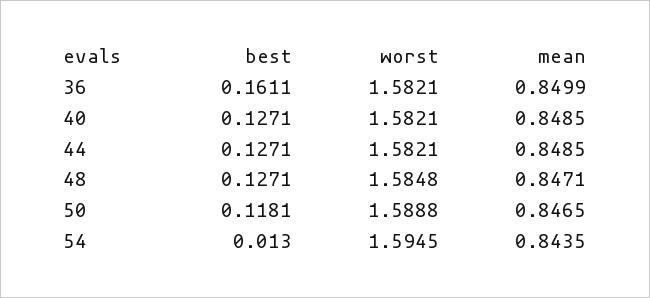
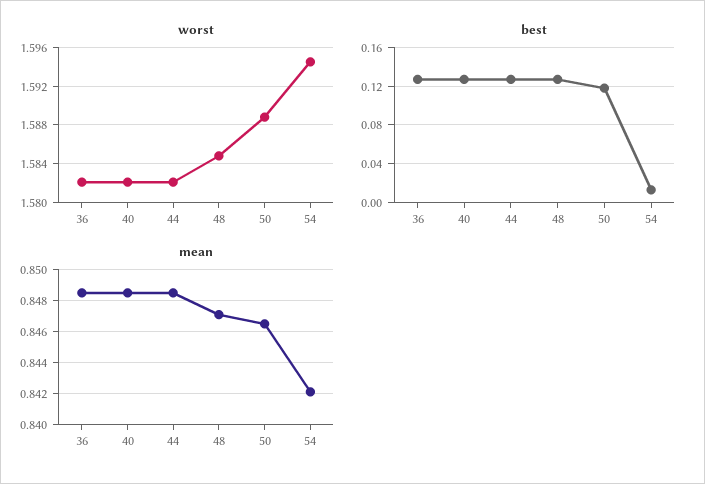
  {
    "best": {
-     "36": 0.1611,
+     "36": 0.13,
      "40": 0.1271,
      "44": 0.1271,
      "48": 0.1271,
      "50": 0.1181,
      "54": 0.013
    },
    "worst": {
      "36": 1.5821,
      "40": 1.5821,
      "44": 1.5821,
      "48": 1.5848,
      "50": 1.5888,
      "54": 1.5945
    },
    "mean": {
-     "36": 0.8499,
+     "36": 0.8485,
      "40": 0.8485,
      "44": 0.8485,
      "48": 0.8471,
      "50": 0.8465,
-     "54": 0.8435
+     "54": 0.842
    }
  }

